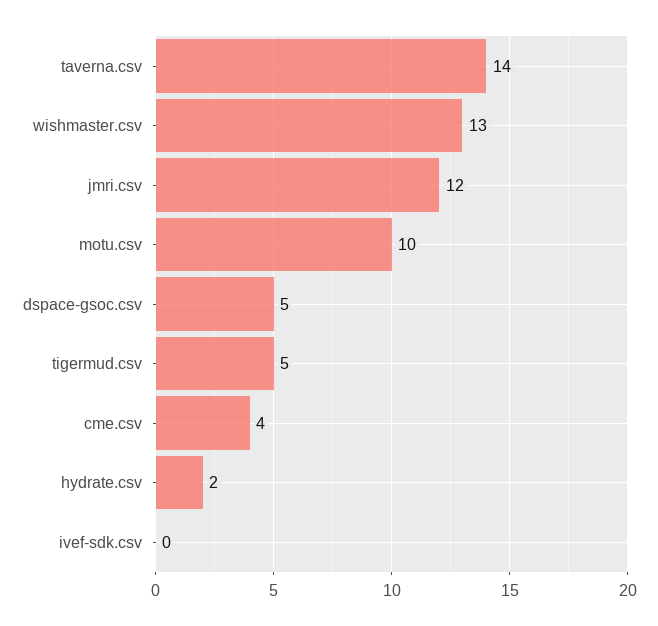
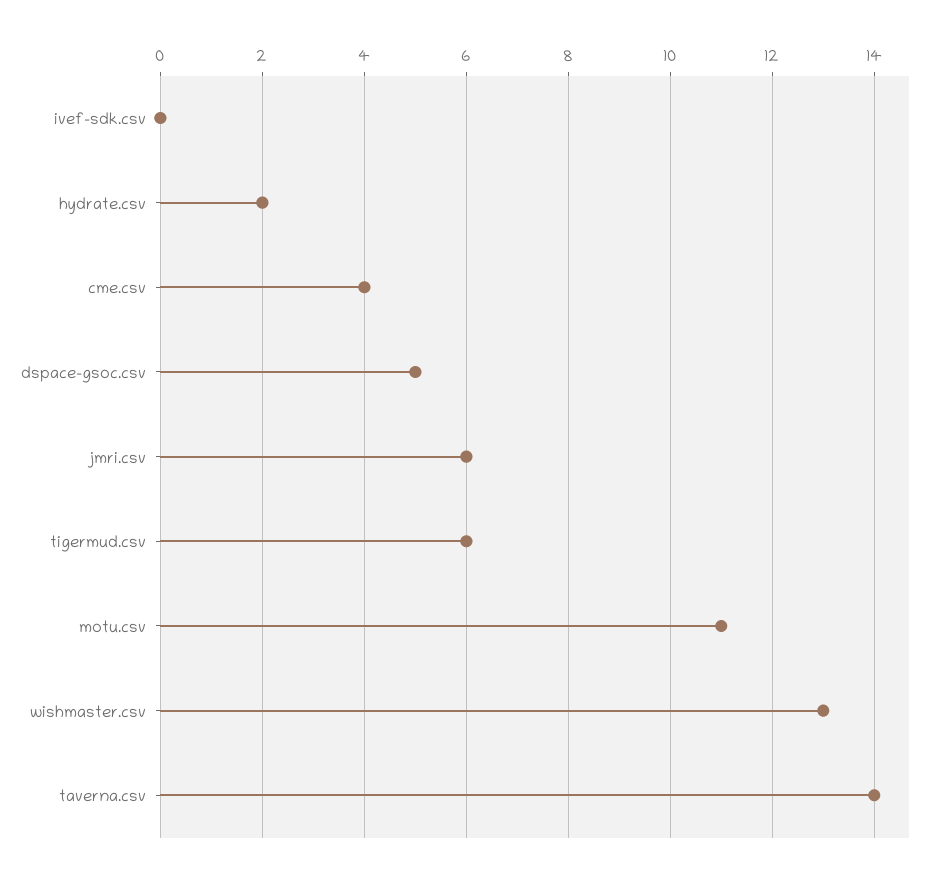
  {
    "taverna.csv": 14,
    "wishmaster.csv": 13,
-   "jmri.csv": 12,
+   "jmri.csv": 6,
-   "motu.csv": 10,
+   "motu.csv": 11,
    "dspace-gsoc.csv": 5,
-   "tigermud.csv": 5,
+   "tigermud.csv": 6,
    "cme.csv": 4,
    "hydrate.csv": 2,
    "ivef-sdk.csv": 0
  }

